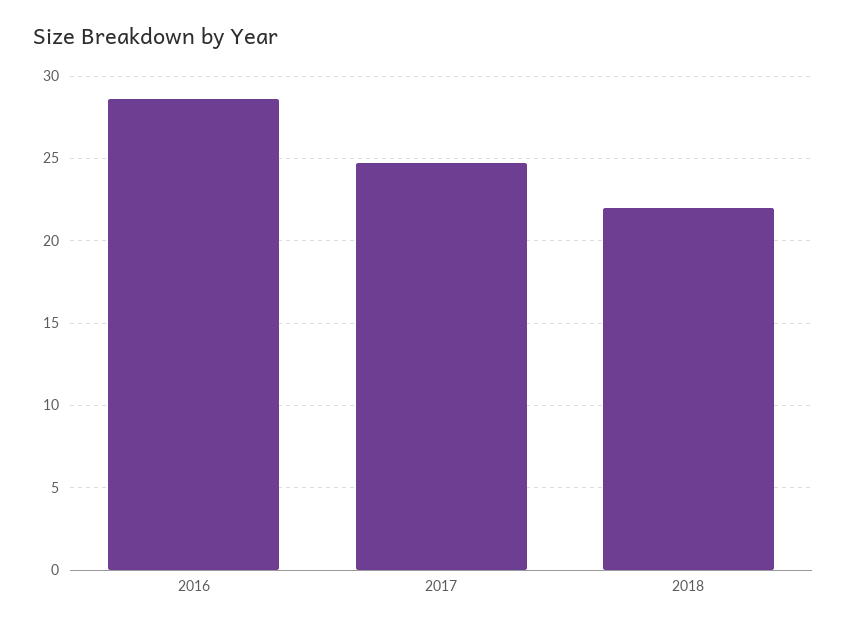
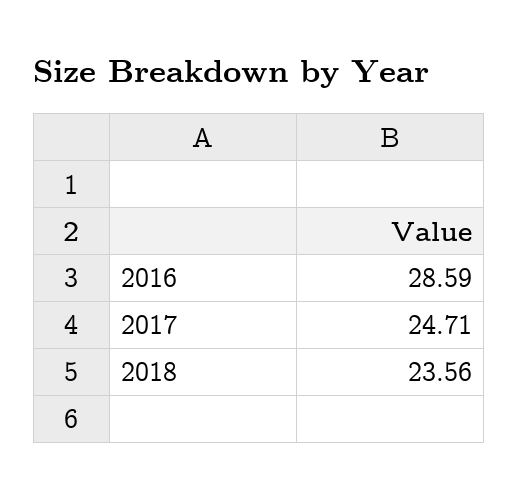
  {
    "2016": 28.59,
    "2017": 24.71,
-   "2018": 22
+   "2018": 23.56
  }

